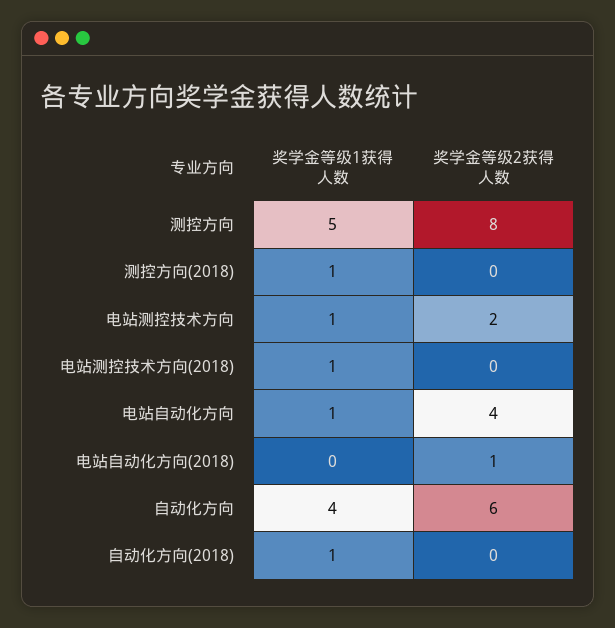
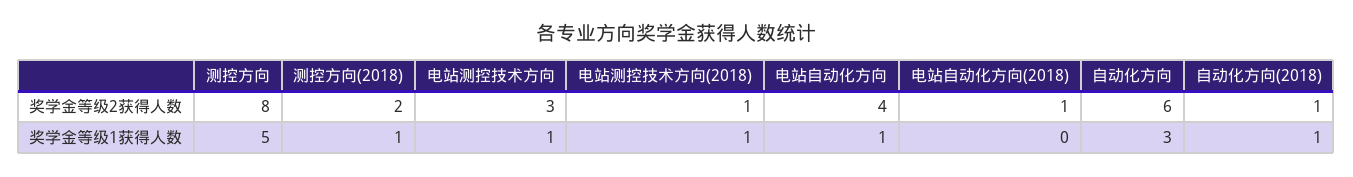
  {
    "奖学金等级1获得人数": {
      "测控方向": 5,
      "测控方向(2018)": 1,
      "电站测控技术方向": 1,
      "电站测控技术方向(2018)": 1,
      "电站自动化方向": 1,
      "电站自动化方向(2018)": 0,
-     "自动化方向": 4,
+     "自动化方向": 3,
      "自动化方向(2018)": 1
    },
    "奖学金等级2获得人数": {
      "测控方向": 8,
-     "测控方向(2018)": 0,
+     "测控方向(2018)": 2,
-     "电站测控技术方向": 2,
+     "电站测控技术方向": 3,
-     "电站测控技术方向(2018)": 0,
+     "电站测控技术方向(2018)": 1,
      "电站自动化方向": 4,
      "电站自动化方向(2018)": 1,
      "自动化方向": 6,
-     "自动化方向(2018)": 0
+     "自动化方向(2018)": 1
    }
  }

